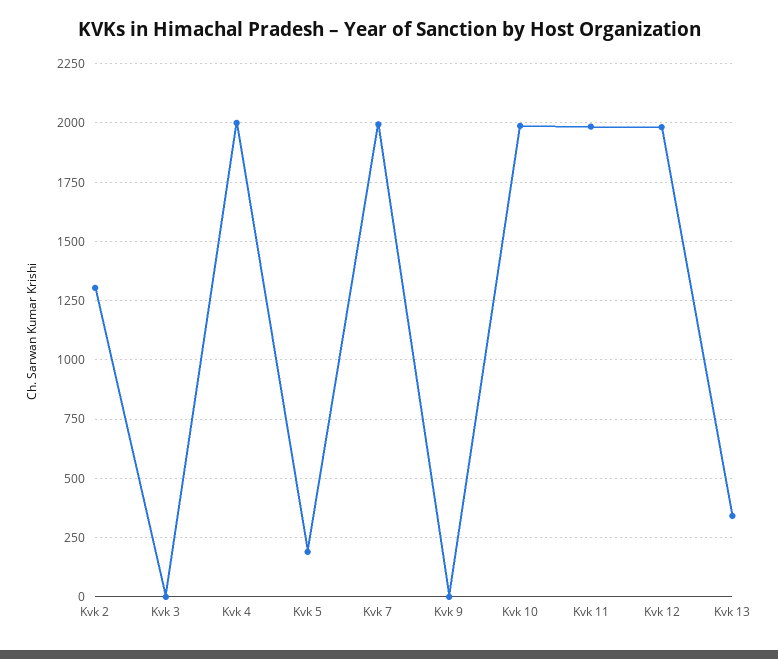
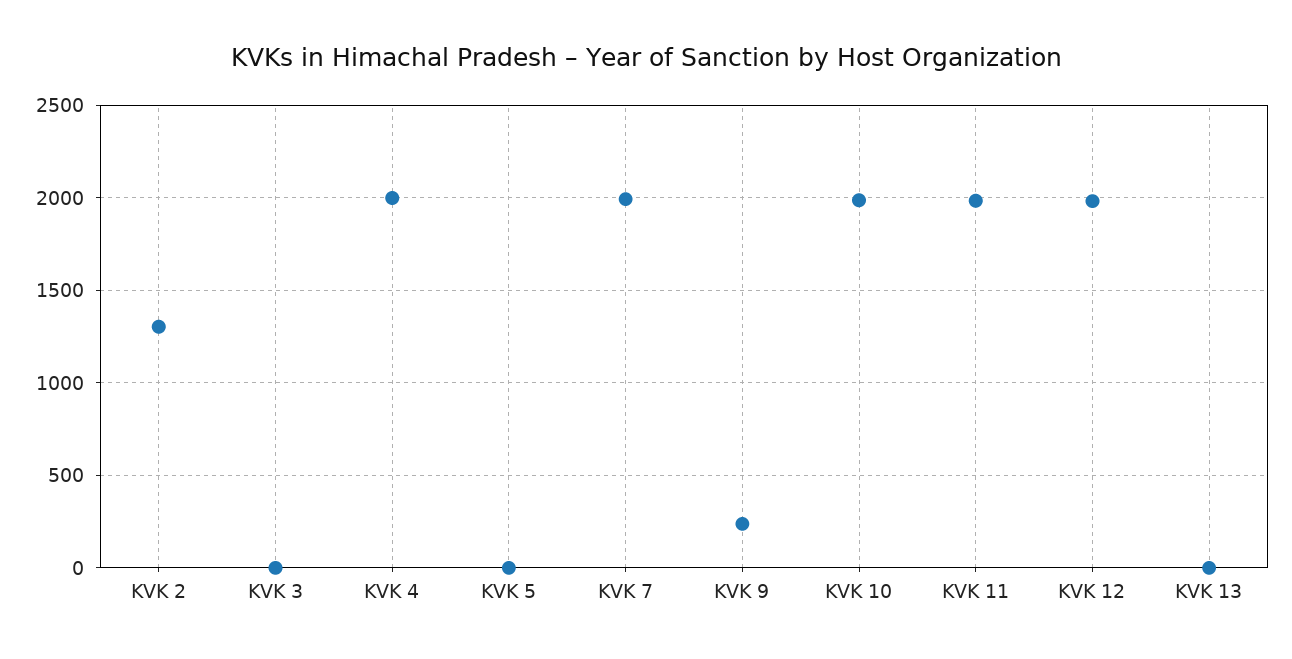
  {
    "Kvk 2": 1300,
    "Kvk 3": 0,
    "Kvk 4": 2000,
-   "Kvk 5": 200,
+   "Kvk 5": 0,
    "Kvk 7": 2000,
-   "Kvk 9": 0,
+   "Kvk 9": 250,
    "Kvk 10": 2000,
    "Kvk 11": 2000,
    "Kvk 12": 2000,
-   "Kvk 13": 350
+   "Kvk 13": 0
  }

